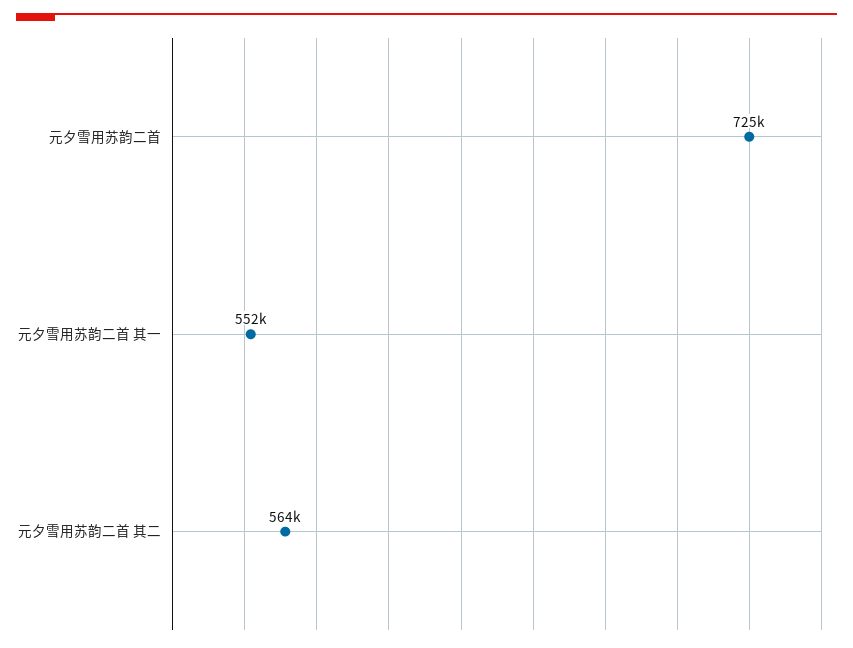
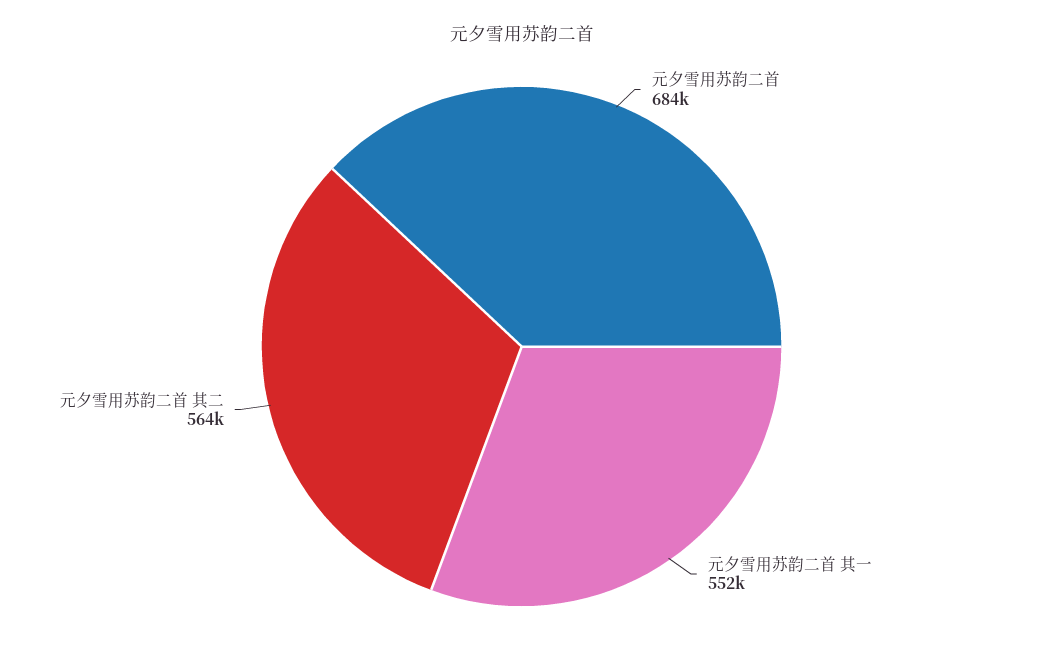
  {
-   "元夕雪用苏韵二首": 725000,
+   "元夕雪用苏韵二首": 684000,
    "元夕雪用苏韵二首 其一": 552000,
    "元夕雪用苏韵二首 其二": 564000
  }

